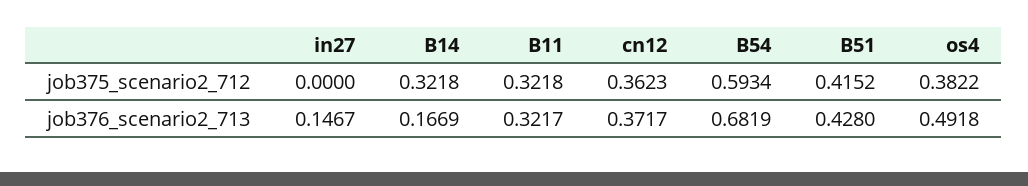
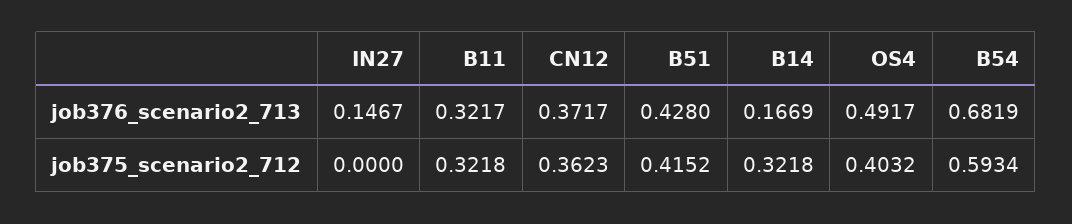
  {
    "in27": {
      "job375_scenario2_712": 0,
      "job376_scenario2_713": 0.1467
    },
    "B14": {
      "job375_scenario2_712": 0.3218,
      "job376_scenario2_713": 0.1669
    },
    "B11": {
      "job375_scenario2_712": 0.3218,
      "job376_scenario2_713": 0.3217
    },
    "cn12": {
      "job375_scenario2_712": 0.3623,
      "job376_scenario2_713": 0.3717
    },
    "B54": {
      "job375_scenario2_712": 0.5934,
      "job376_scenario2_713": 0.6819
    },
    "B51": {
      "job375_scenario2_712": 0.4152,
      "job376_scenario2_713": 0.428
    },
    "os4": {
-     "job375_scenario2_712": 0.3822,
+     "job375_scenario2_712": 0.4032,
-     "job376_scenario2_713": 0.4918
+     "job376_scenario2_713": 0.4917
    }
  }

